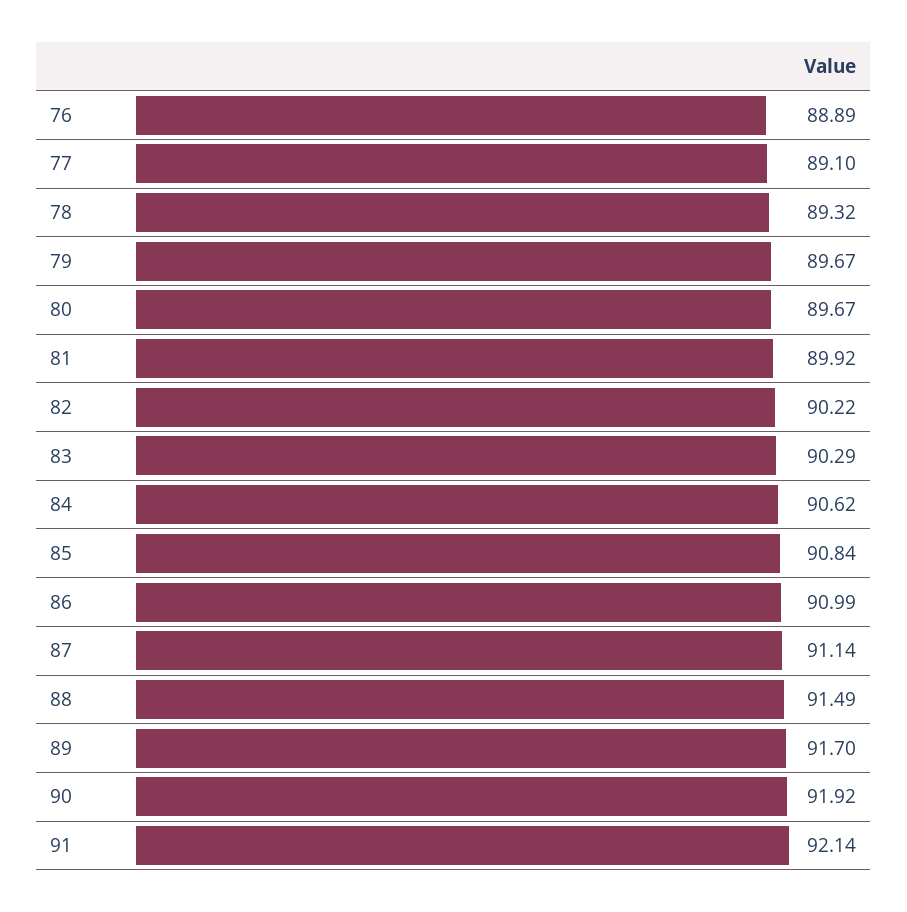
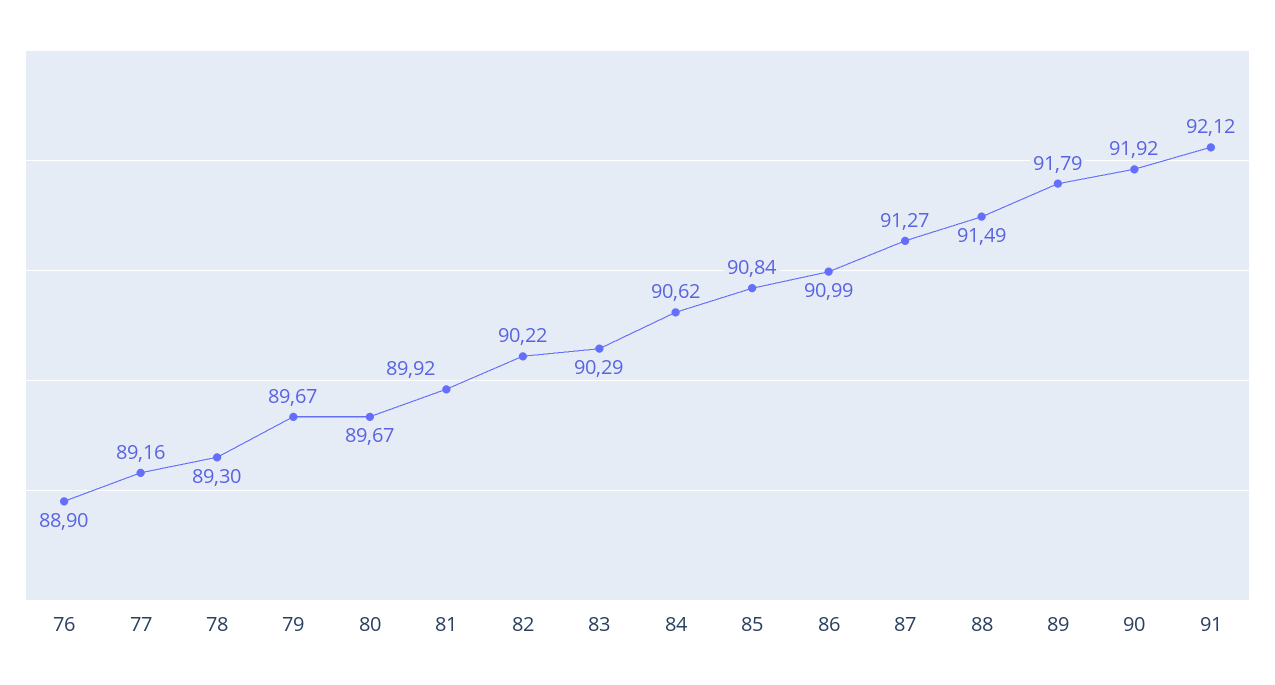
  {
-   "76": 88.89,
+   "76": 88.9,
-   "77": 89.1,
+   "77": 89.16,
-   "78": 89.32,
+   "78": 89.3,
    "79": 89.67,
    "80": 89.67,
    "81": 89.92,
    "82": 90.22,
    "83": 90.29,
    "84": 90.62,
    "85": 90.84,
    "86": 90.99,
-   "87": 91.14,
+   "87": 91.27,
    "88": 91.49,
-   "89": 91.7,
+   "89": 91.79,
    "90": 91.92,
-   "91": 92.14
+   "91": 92.12
  }

